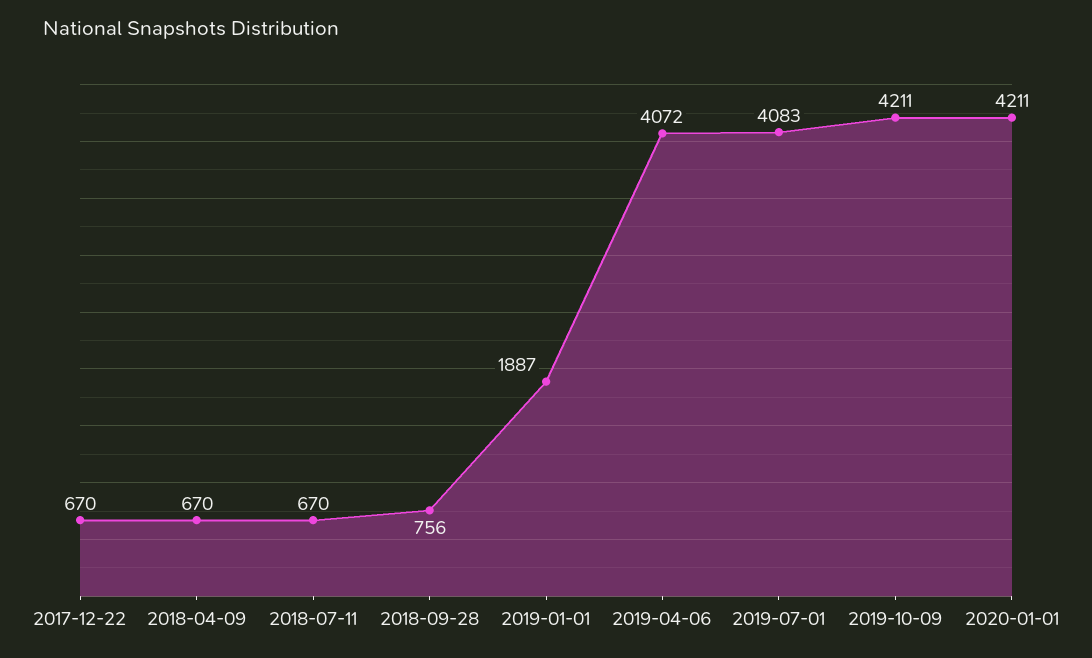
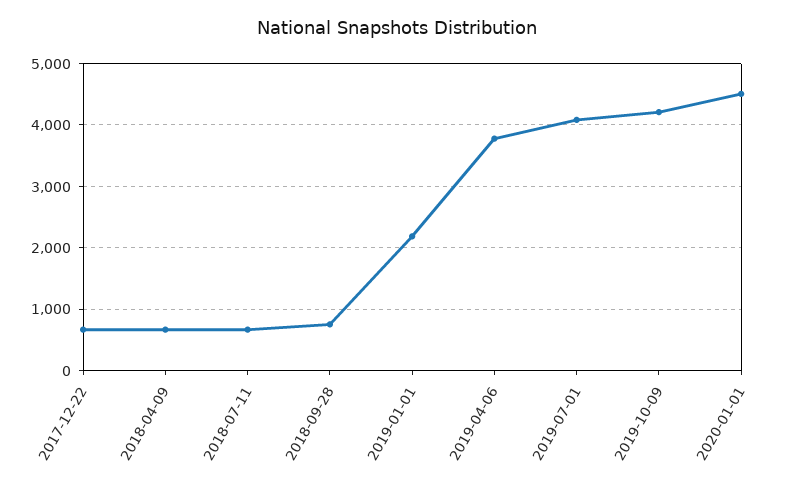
  {
    "2017-12-22": 670,
    "2018-04-09": 670,
    "2018-07-11": 670,
    "2018-09-28": 756,
-   "2019-01-01": 1887,
+   "2019-01-01": 2200,
-   "2019-04-06": 4072,
+   "2019-04-06": 3800,
    "2019-07-01": 4083,
    "2019-10-09": 4211,
-   "2020-01-01": 4211
+   "2020-01-01": 4500
  }

